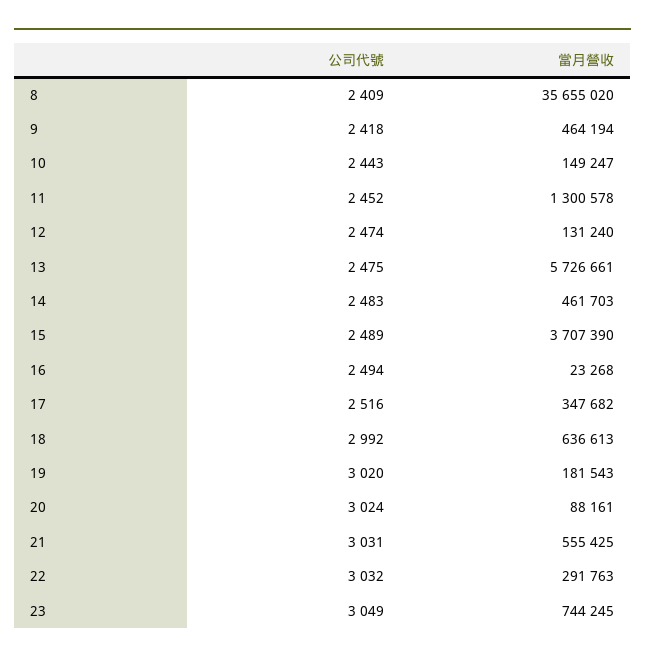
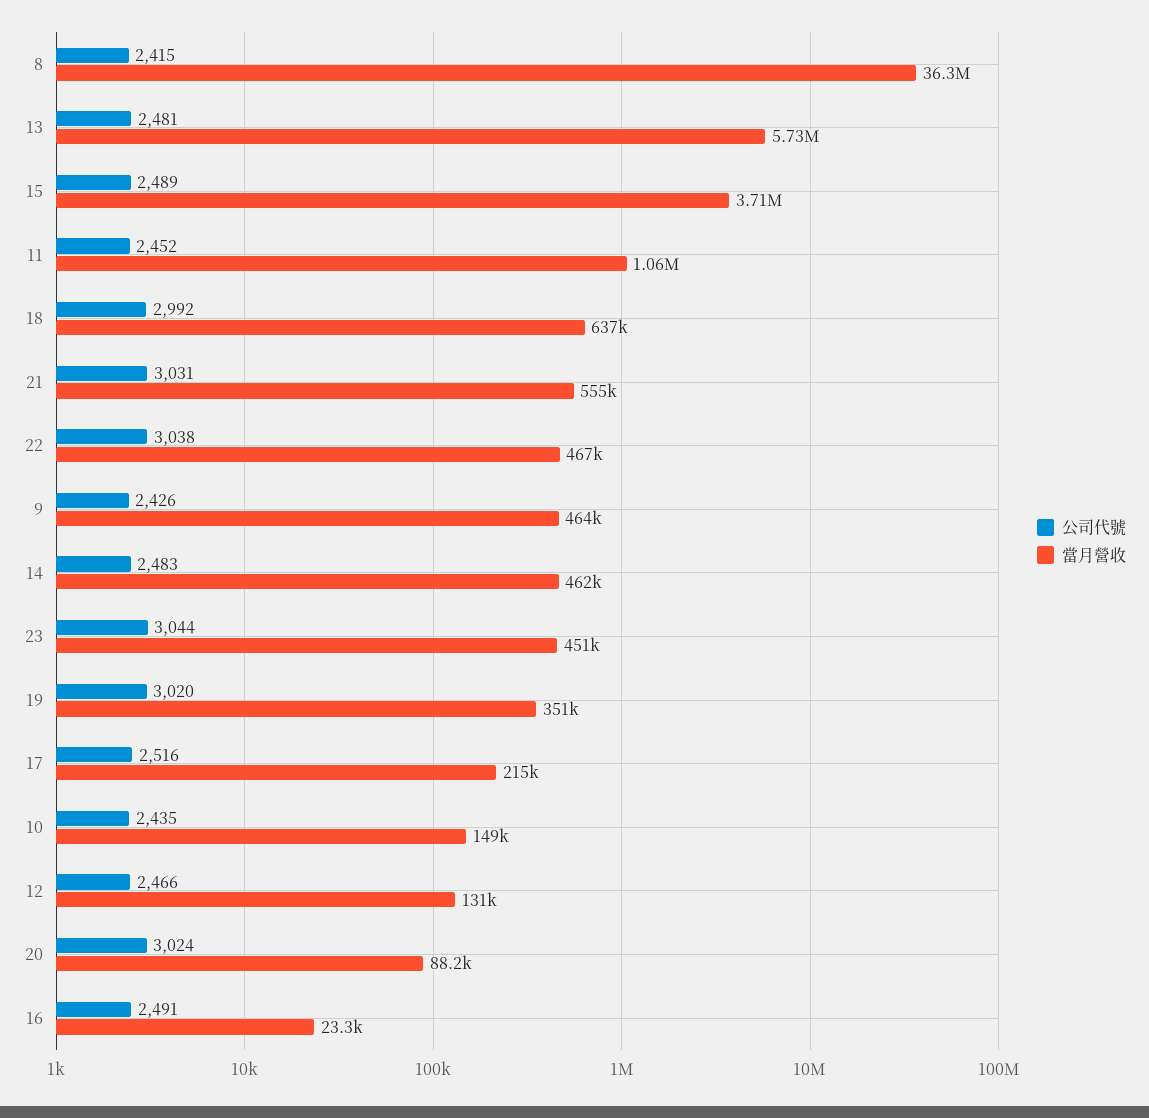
  {
    "公司代號": {
-     "8": 2409,
+     "8": 2415,
-     "9": 2418,
+     "9": 2426,
-     "10": 2443,
+     "10": 2435,
      "11": 2452,
-     "12": 2474,
+     "12": 2466,
-     "13": 2475,
+     "13": 2481,
      "14": 2483,
      "15": 2489,
-     "16": 2494,
+     "16": 2491,
      "17": 2516,
      "18": 2992,
      "19": 3020,
      "20": 3024,
      "21": 3031,
-     "22": 3032,
+     "22": 3038,
-     "23": 3049
+     "23": 3044
    },
    "當月營收": {
-     "8": 35655020,
+     "8": 36300000,
      "9": 464194,
      "10": 149247,
-     "11": 1300578,
+     "11": 1060000,
      "12": 131240,
      "13": 5726661,
      "14": 461703,
      "15": 3707390,
      "16": 23268,
-     "17": 347682,
+     "17": 215000,
      "18": 636613,
-     "19": 181543,
+     "19": 351000,
      "20": 88161,
      "21": 555425,
-     "22": 291763,
+     "22": 467000,
-     "23": 744245
+     "23": 451000
    }
  }

